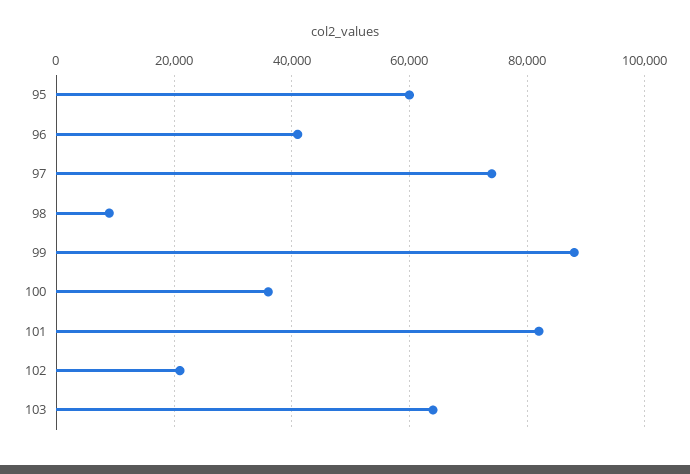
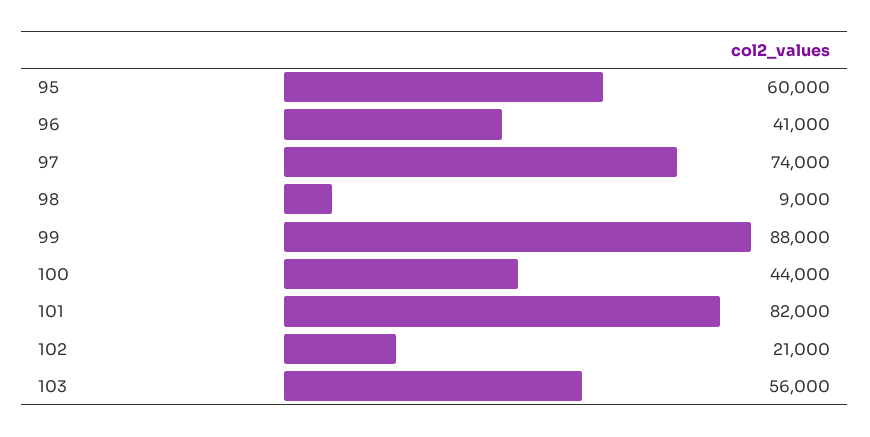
  {
    "95": 60000,
    "96": 41000,
    "97": 74000,
    "98": 9000,
    "99": 88000,
-   "100": 36000,
+   "100": 44000,
    "101": 82000,
    "102": 21000,
-   "103": 64000
+   "103": 56000
  }

